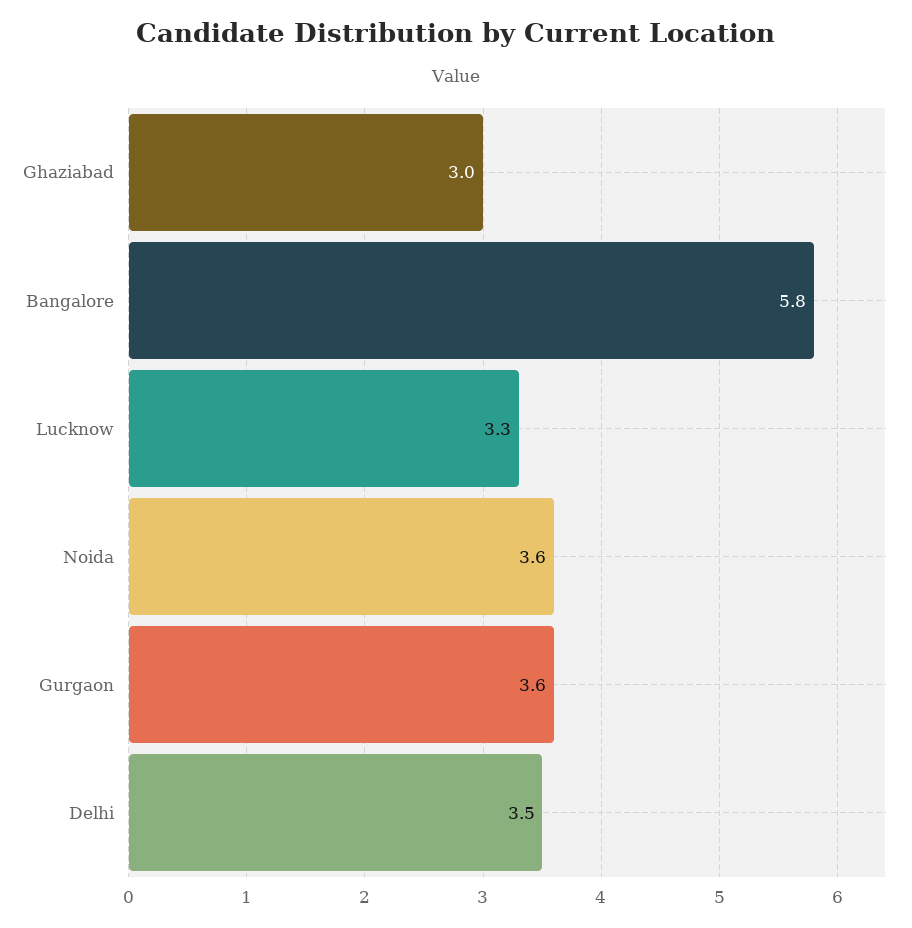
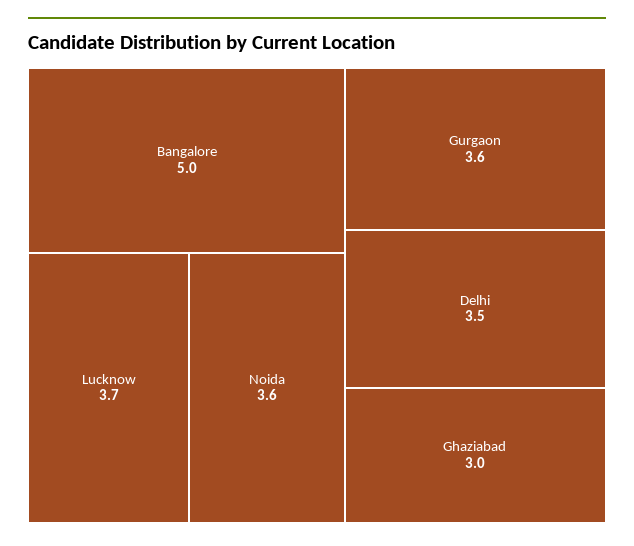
  {
    "Ghaziabad": 3,
-   "Bangalore": 5.8,
+   "Bangalore": 5,
-   "Lucknow": 3.3,
+   "Lucknow": 3.7,
    "Noida": 3.6,
    "Gurgaon": 3.6,
    "Delhi": 3.5
  }

